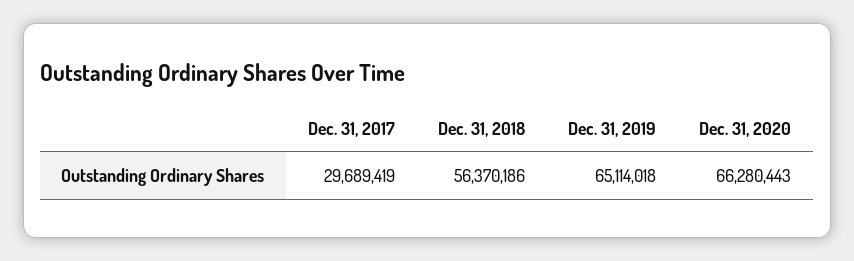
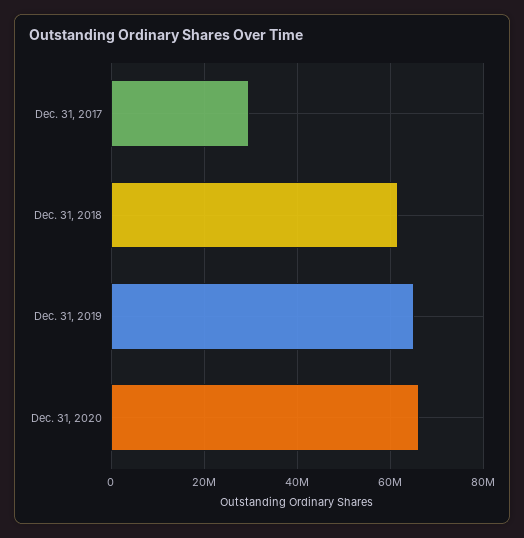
  {
    "Dec. 31, 2017": 29689419,
-   "Dec. 31, 2018": 56370186,
+   "Dec. 31, 2018": 62000000,
    "Dec. 31, 2019": 65114018,
    "Dec. 31, 2020": 66280443
  }

